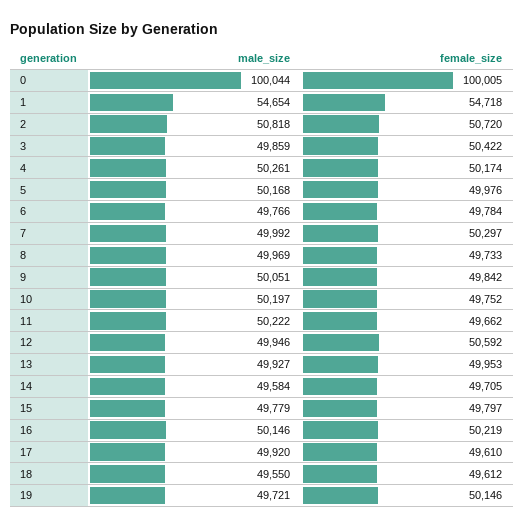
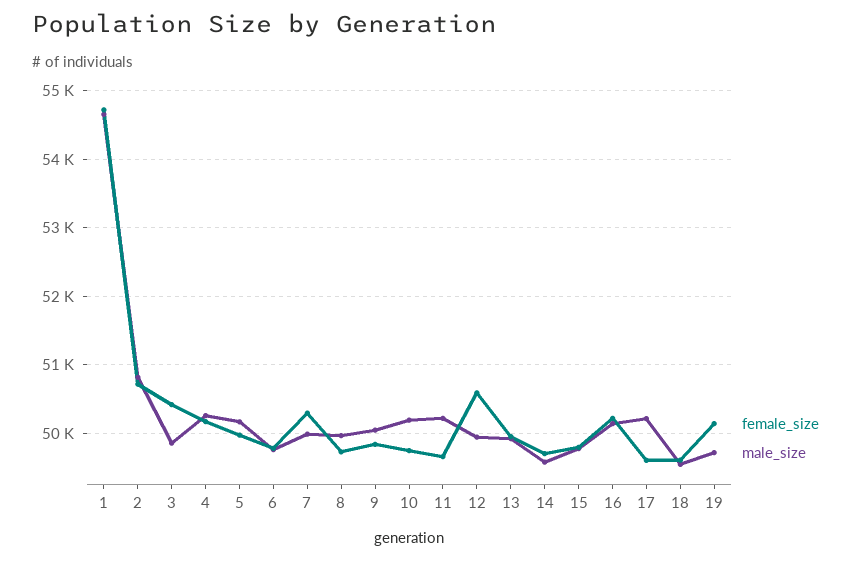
  {
    "male_size": {
-     "0": 100044,
      "1": 54654,
      "2": 50818,
      "3": 49859,
      "4": 50261,
      "5": 50168,
      "6": 49766,
      "7": 49992,
      "8": 49969,
      "9": 50051,
      "10": 50197,
      "11": 50222,
      "12": 49946,
      "13": 49927,
      "14": 49584,
      "15": 49779,
      "16": 50146,
-     "17": 49920,
+     "17": 50200,
      "18": 49550,
      "19": 49721
    },
    "female_size": {
-     "0": 100005,
      "1": 54718,
      "2": 50720,
      "3": 50422,
      "4": 50174,
      "5": 49976,
      "6": 49784,
      "7": 50297,
      "8": 49733,
      "9": 49842,
      "10": 49752,
      "11": 49662,
      "12": 50592,
      "13": 49953,
      "14": 49705,
      "15": 49797,
      "16": 50219,
      "17": 49610,
      "18": 49612,
      "19": 50146
    }
  }

